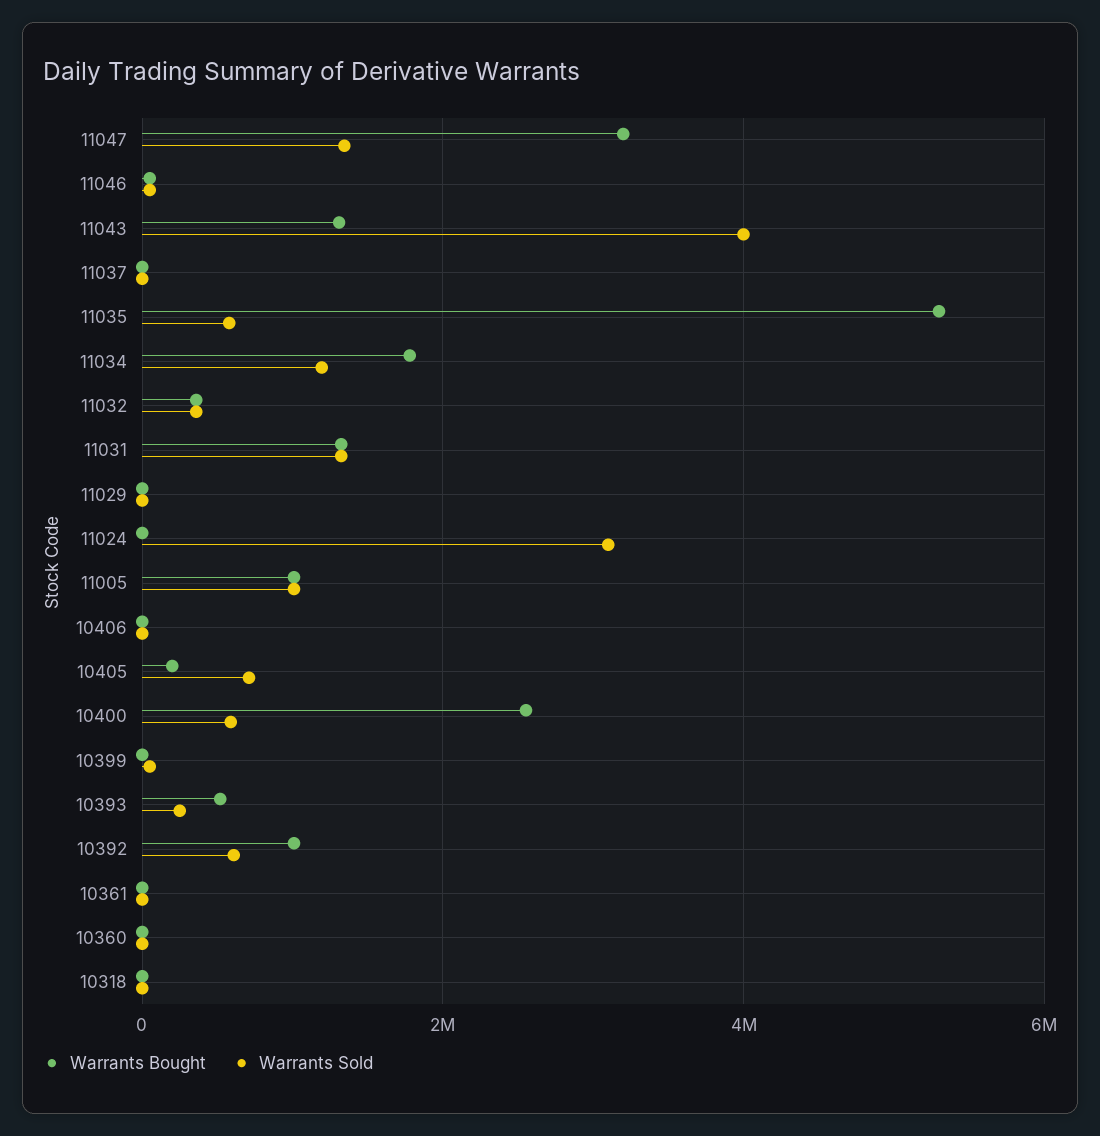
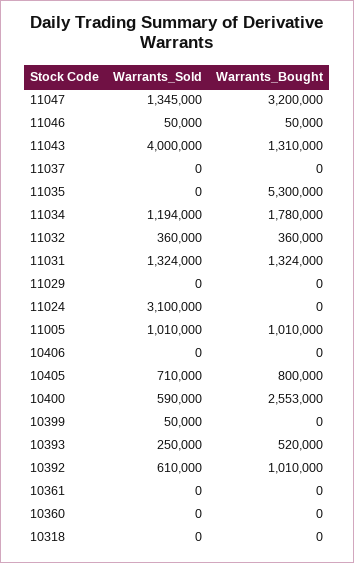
  {
    "Warrants Bought": {
      "11047": 3200000,
      "11046": 50000,
      "11043": 1310000,
      "11037": 0,
      "11035": 5300000,
      "11034": 1780000,
      "11032": 360000,
      "11031": 1324000,
      "11029": 0,
      "11024": 0,
      "11005": 1010000,
      "10406": 0,
-     "10405": 200000,
+     "10405": 800000,
      "10400": 2553000,
      "10399": 0,
      "10393": 520000,
      "10392": 1010000,
      "10361": 0,
      "10360": 0,
      "10318": 0
    },
    "Warrants Sold": {
      "11047": 1345000,
      "11046": 50000,
      "11043": 4000000,
      "11037": 0,
-     "11035": 600000,
+     "11035": 0,
      "11034": 1194000,
      "11032": 360000,
      "11031": 1324000,
      "11029": 0,
      "11024": 3100000,
      "11005": 1010000,
      "10406": 0,
      "10405": 710000,
      "10400": 590000,
      "10399": 50000,
      "10393": 250000,
      "10392": 610000,
      "10361": 0,
      "10360": 0,
      "10318": 0
    }
  }

